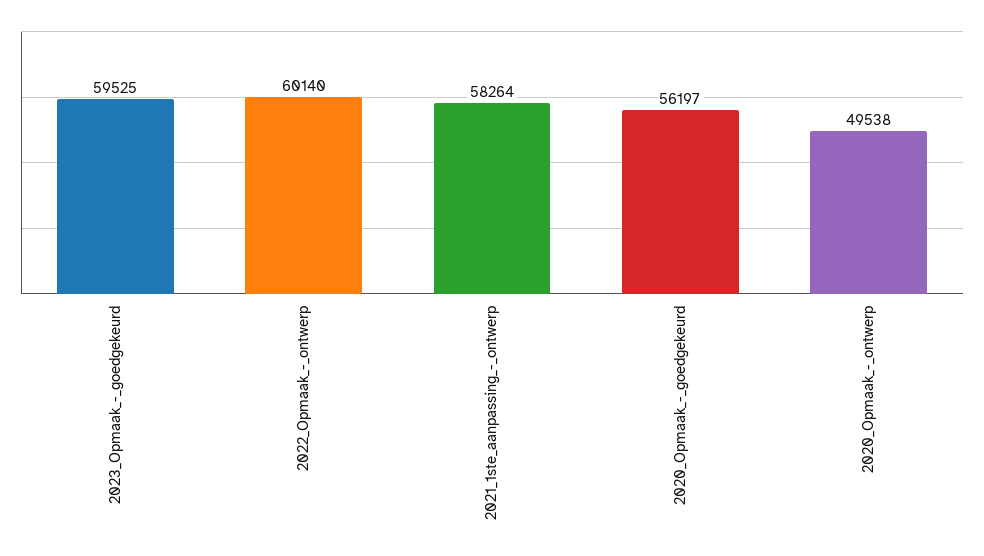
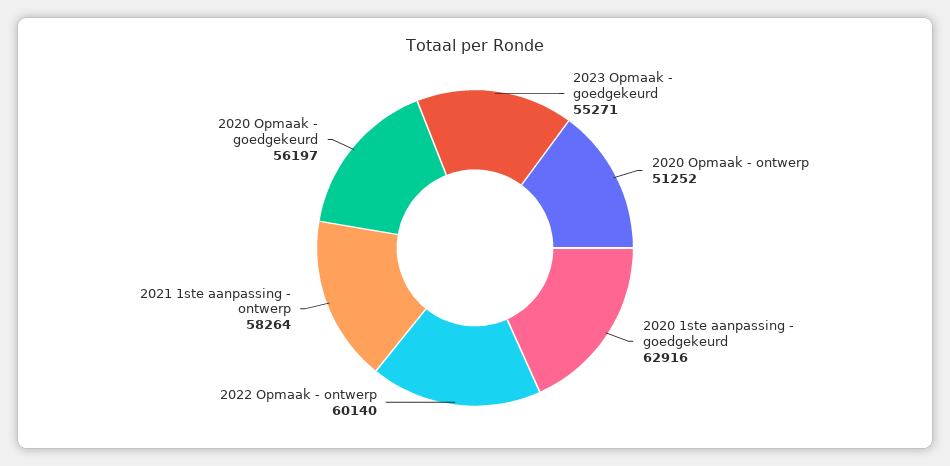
  {
-   "2023_Opmaak_-_goedgekeurd": 59525,
+   "2023_Opmaak_-_goedgekeurd": 55271,
    "2022_Opmaak_-_ontwerp": 60140,
    "2021_1ste_aanpassing_-_ontwerp": 58264,
    "2020_Opmaak_-_goedgekeurd": 56197,
-   "2020_Opmaak_-_ontwerp": 49538
+   "2020_Opmaak_-_ontwerp": 51252,
+   "2020 1ste aanpassing - goedgekeurd": 62916
  }

